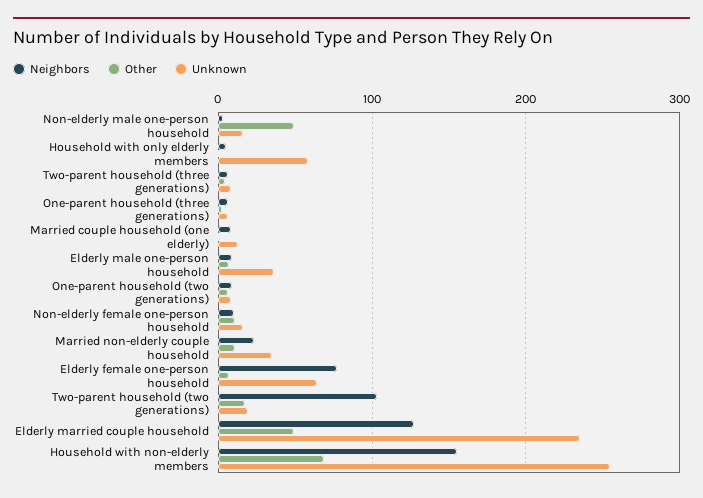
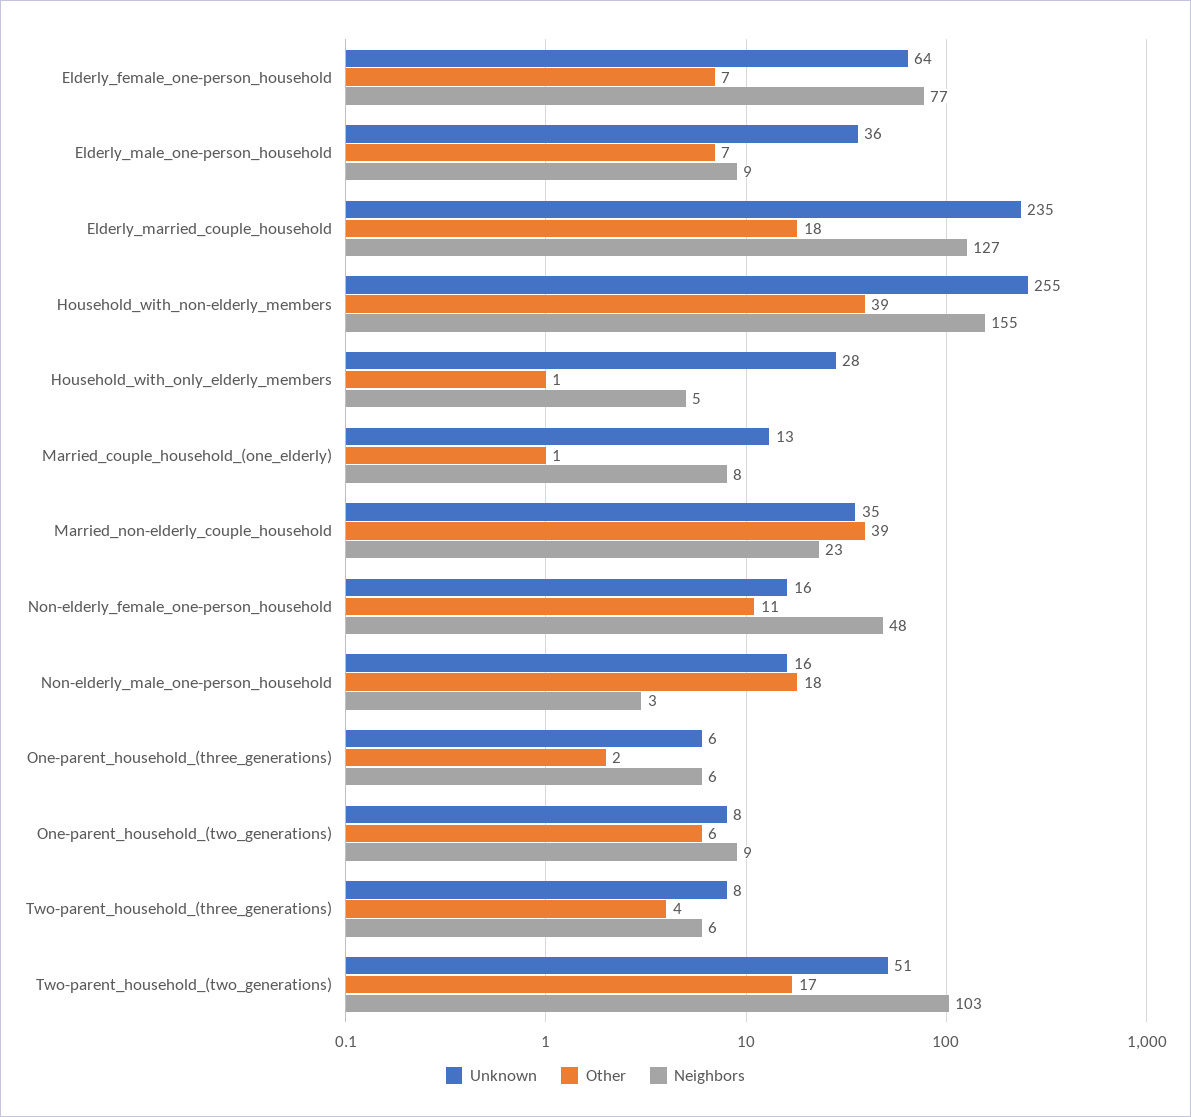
  {
    "Neighbors": {
      "Non-elderly male one-person household": 3,
      "Household with only elderly members": 5,
      "Two-parent household (three generations)": 6,
      "One-parent household (three generations)": 6,
      "Married couple household (one elderly)": 8,
      "Elderly male one-person household": 9,
      "One-parent household (two generations)": 9,
-     "Non-elderly female one-person household": 10,
+     "Non-elderly female one-person household": 48,
      "Married non-elderly couple household": 23,
      "Elderly female one-person household": 77,
      "Two-parent household (two generations)": 103,
      "Elderly married couple household": 127,
      "Household with non-elderly members": 155
    },
    "Other": {
-     "Non-elderly male one-person household": 50,
+     "Non-elderly male one-person household": 18,
      "Household with only elderly members": 1,
      "Two-parent household (three generations)": 4,
      "One-parent household (three generations)": 2,
      "Married couple household (one elderly)": 1,
      "Elderly male one-person household": 7,
      "One-parent household (two generations)": 6,
      "Non-elderly female one-person household": 11,
-     "Married non-elderly couple household": 10,
+     "Married non-elderly couple household": 39,
      "Elderly female one-person household": 7,
      "Two-parent household (two generations)": 17,
-     "Elderly married couple household": 50,
+     "Elderly married couple household": 18,
-     "Household with non-elderly members": 70
+     "Household with non-elderly members": 39
    },
    "Unknown": {
      "Non-elderly male one-person household": 16,
-     "Household with only elderly members": 60,
+     "Household with only elderly members": 28,
      "Two-parent household (three generations)": 8,
      "One-parent household (three generations)": 6,
      "Married couple household (one elderly)": 13,
      "Elderly male one-person household": 36,
      "One-parent household (two generations)": 8,
      "Non-elderly female one-person household": 16,
      "Married non-elderly couple household": 35,
      "Elderly female one-person household": 64,
-     "Two-parent household (two generations)": 20,
+     "Two-parent household (two generations)": 51,
      "Elderly married couple household": 235,
      "Household with non-elderly members": 255
    }
  }

